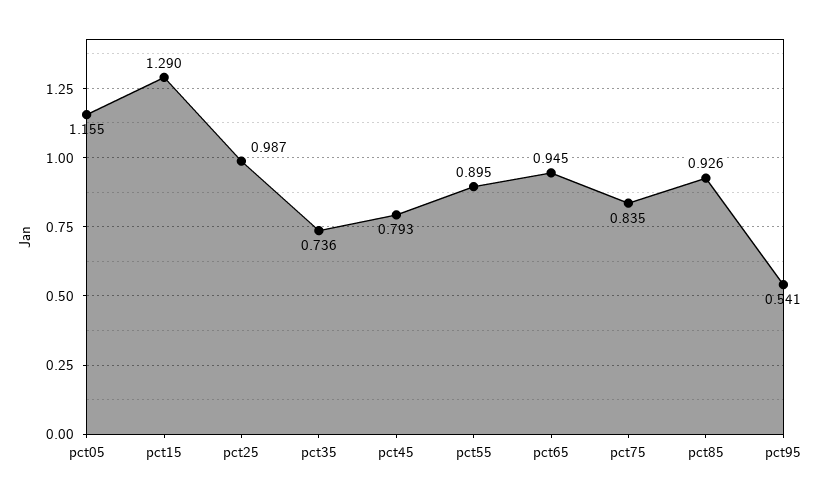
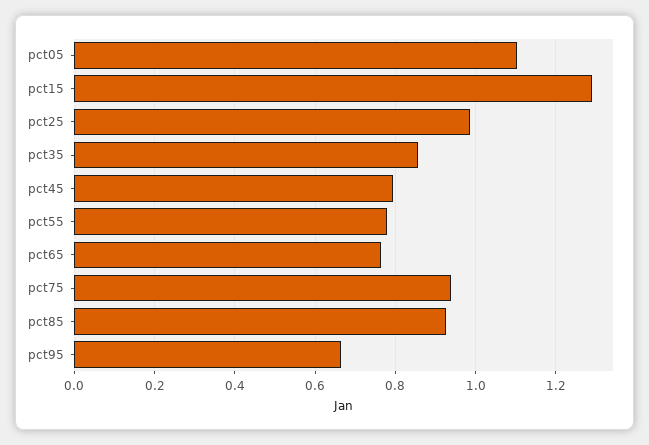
  {
-   "pct05": 1.155,
+   "pct05": 1.1,
    "pct15": 1.29,
    "pct25": 0.987,
-   "pct35": 0.736,
+   "pct35": 0.86,
    "pct45": 0.793,
-   "pct55": 0.895,
+   "pct55": 0.78,
-   "pct65": 0.945,
+   "pct65": 0.76,
-   "pct75": 0.835,
+   "pct75": 0.94,
    "pct85": 0.926,
-   "pct95": 0.541
+   "pct95": 0.66
  }

